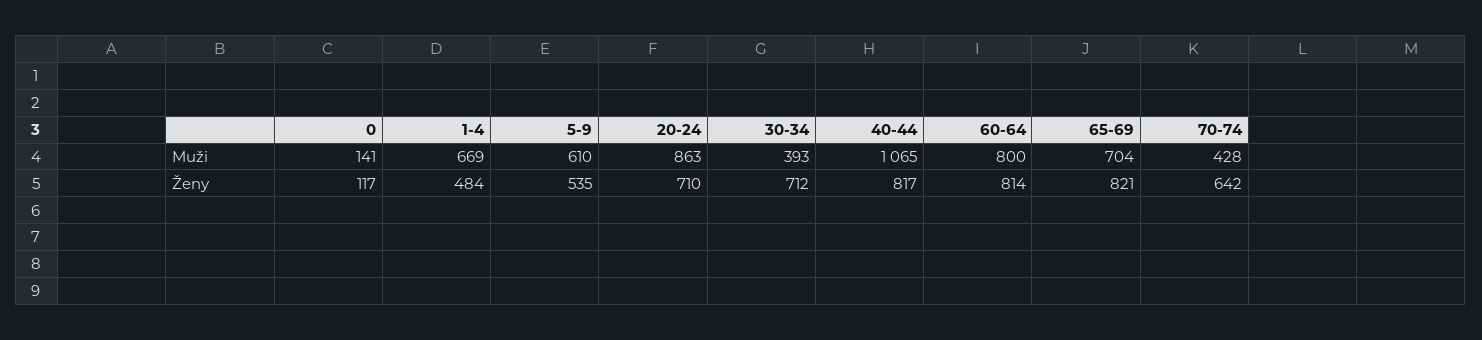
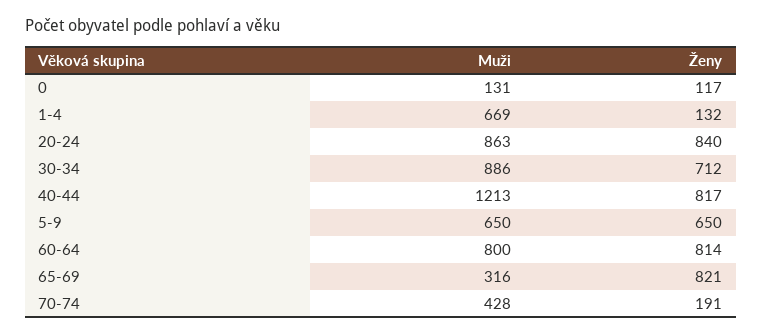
  {
    "0": {
-     "Muži": 141,
+     "Muži": 131,
      "Ženy": 117
    },
    "1-4": {
      "Muži": 669,
-     "Ženy": 484
+     "Ženy": 132
    },
    "5-9": {
-     "Muži": 610,
+     "Muži": 650,
-     "Ženy": 535
+     "Ženy": 650
    },
    "20-24": {
      "Muži": 863,
-     "Ženy": 710
+     "Ženy": 840
    },
    "30-34": {
-     "Muži": 393,
+     "Muži": 886,
      "Ženy": 712
    },
    "40-44": {
-     "Muži": 1065,
+     "Muži": 1213,
      "Ženy": 817
    },
    "60-64": {
      "Muži": 800,
      "Ženy": 814
    },
    "65-69": {
-     "Muži": 704,
+     "Muži": 316,
      "Ženy": 821
    },
    "70-74": {
      "Muži": 428,
-     "Ženy": 642
+     "Ženy": 191
    }
  }

